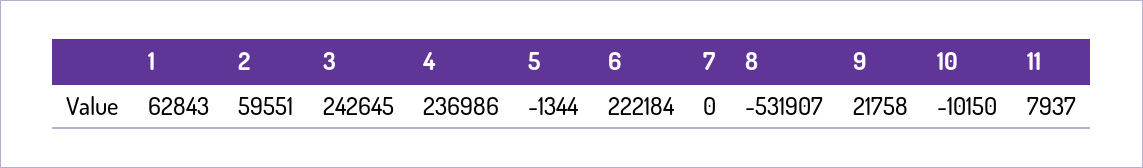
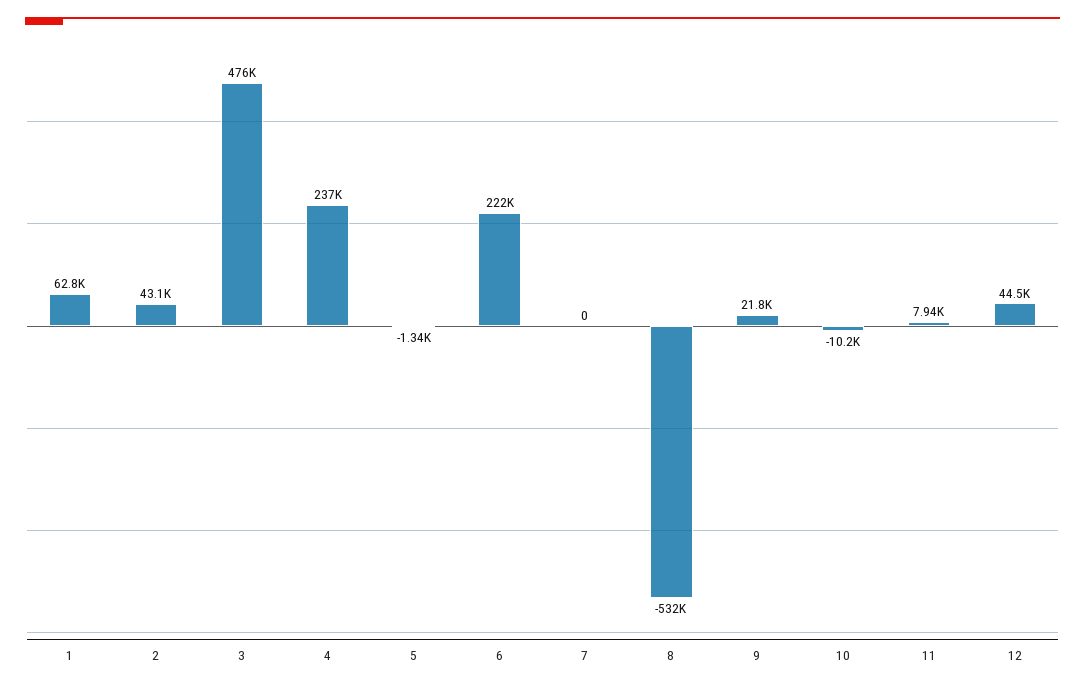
  {
    "1": 62843,
-   "2": 59551,
+   "2": 43100,
-   "3": 242645,
+   "3": 476000,
    "4": 236986,
    "5": -1344,
    "6": 222184,
    "7": 0,
    "8": -531907,
    "9": 21758,
    "10": -10150,
-   "11": 7937
+   "11": 7937,
+   "12": 44500
  }

